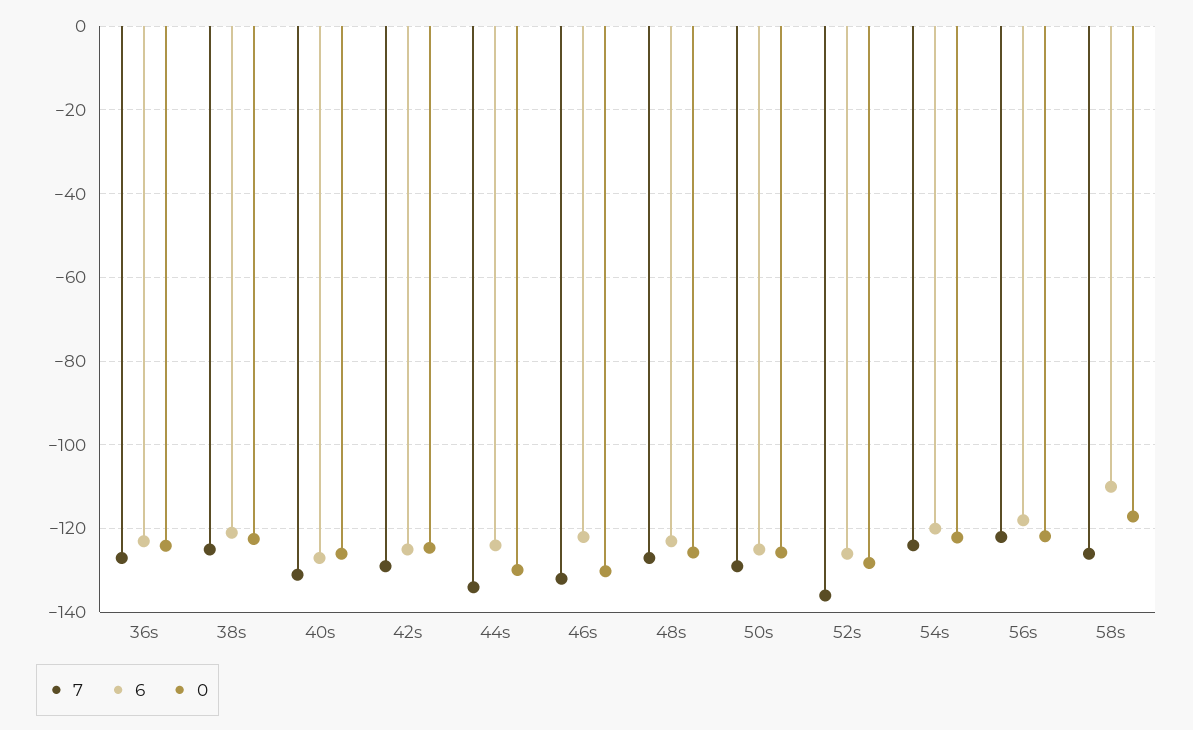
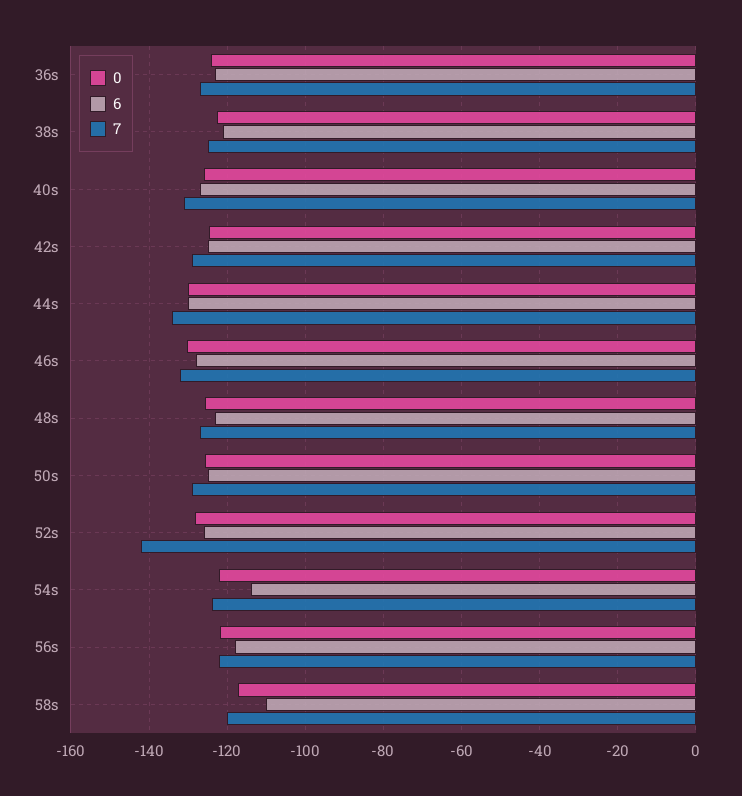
  {
    "7": {
      "36s": -128,
      "38s": -126,
      "40s": -132,
      "42s": -130,
      "44s": -134,
      "46s": -132,
      "48s": -128,
      "50s": -130,
-     "52s": -136,
+     "52s": -142,
      "54s": -124,
      "56s": -122,
-     "58s": -126
+     "58s": -120
    },
    "6": {
      "36s": -124,
      "38s": -122,
      "40s": -128,
      "42s": -126,
-     "44s": -124,
+     "44s": -130,
-     "46s": -122,
+     "46s": -128,
      "48s": -124,
      "50s": -126,
      "52s": -126,
-     "54s": -120,
+     "54s": -114,
      "56s": -118,
      "58s": -110
    },
    "0": {
      "36s": -124,
      "38s": -122,
      "40s": -126,
      "42s": -124,
      "44s": -130,
      "46s": -130,
      "48s": -126,
      "50s": -126,
      "52s": -128,
      "54s": -122,
      "56s": -122,
      "58s": -118
    }
  }

